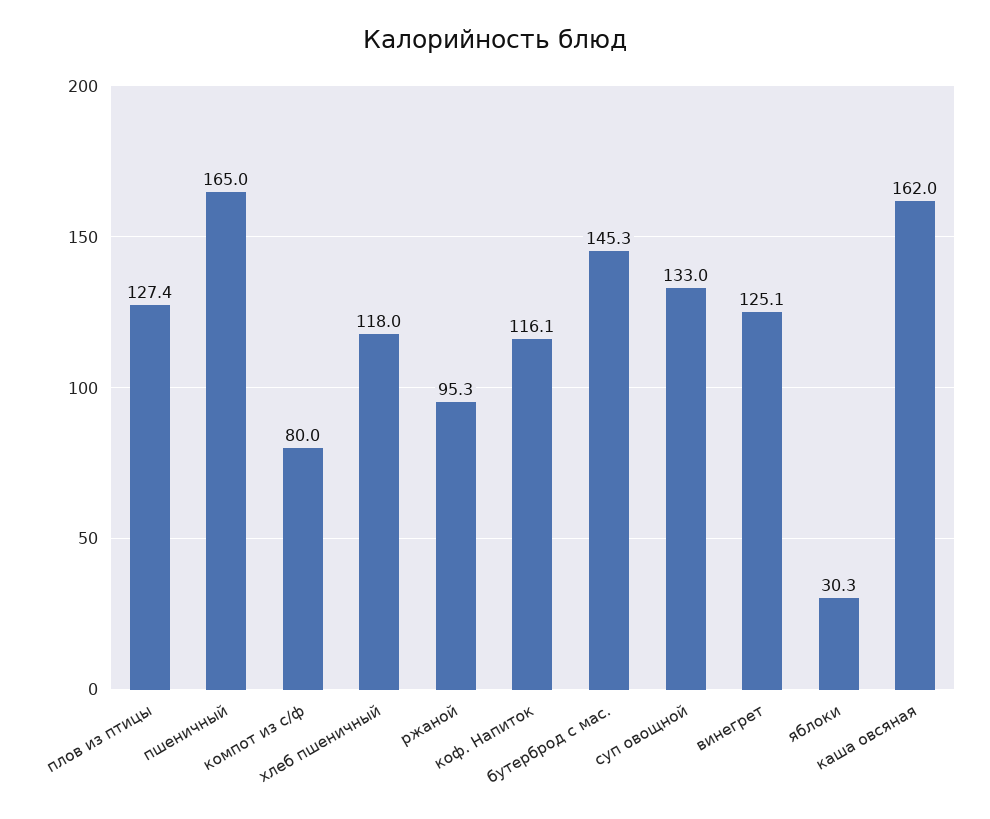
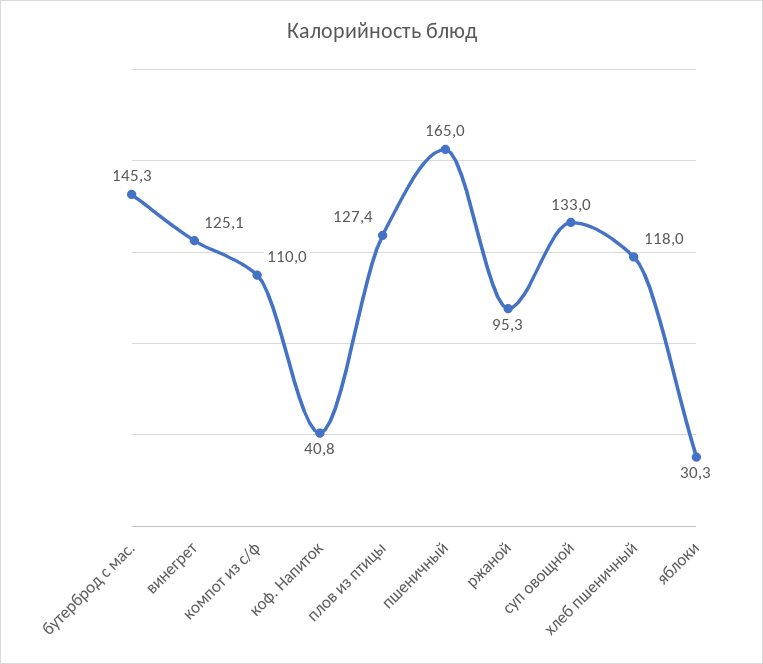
  {
    "плов из птицы": 127.4,
    "пшеничный": 165,
-   "компот из с/ф": 80,
+   "компот из с/ф": 110,
    "хлеб пшеничный": 118,
    "ржаной": 95.3,
-   "коф. Напиток": 116.1,
+   "коф. Напиток": 40.8,
    "бутерброд с мас.": 145.3,
    "суп овощной": 133,
    "винегрет": 125.1,
-   "яблоки": 30.3,
+   "яблоки": 30.3
-   "каша овсяная": 162
  }

